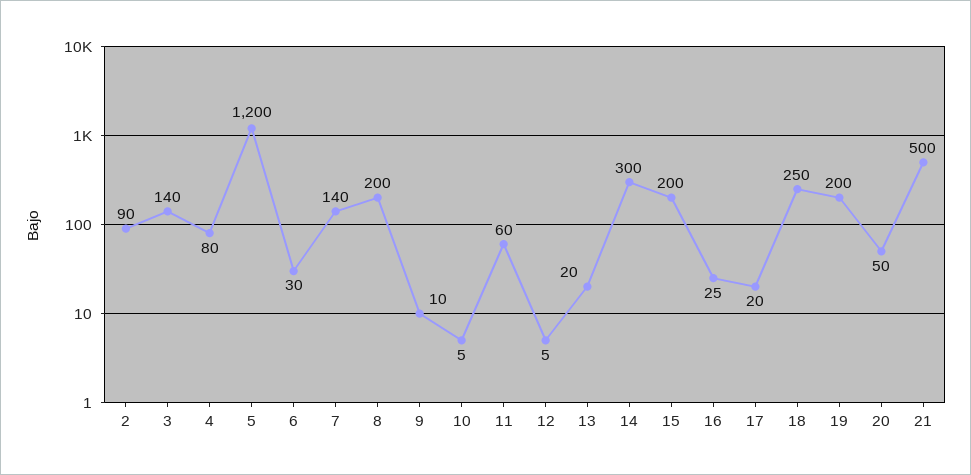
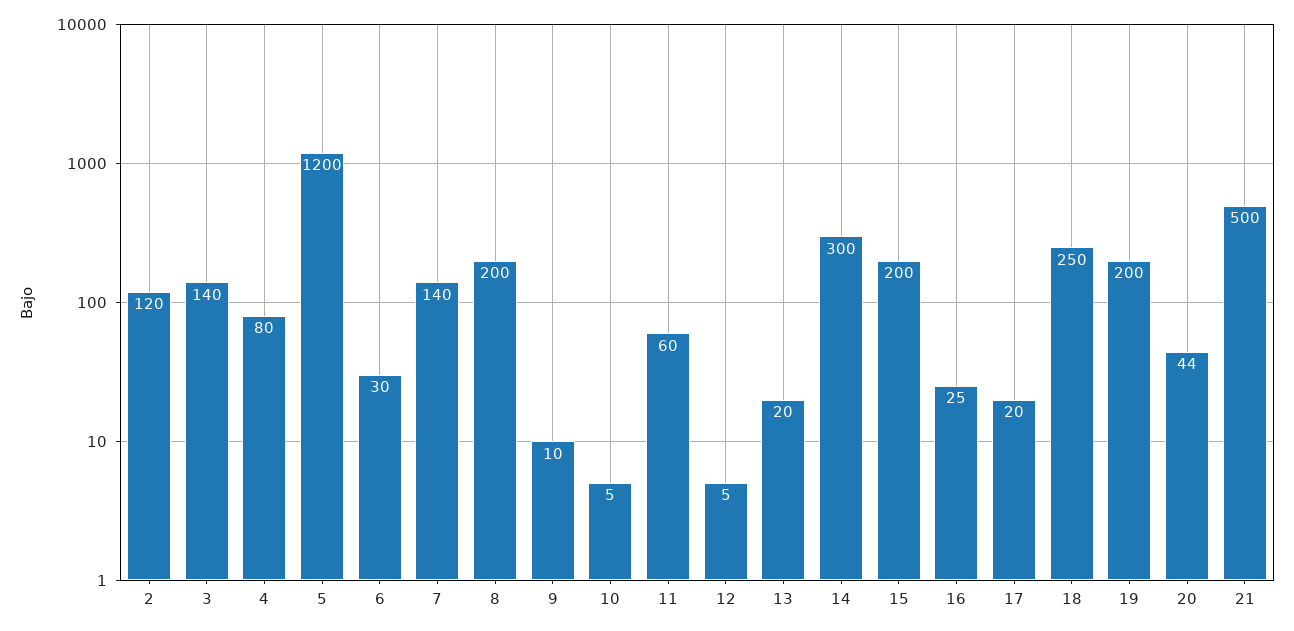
  {
-   "2": 90,
+   "2": 120,
    "3": 140,
    "4": 80,
    "5": 1200,
    "6": 30,
    "7": 140,
    "8": 200,
    "9": 10,
    "10": 5,
    "11": 60,
    "12": 5,
    "13": 20,
    "14": 300,
    "15": 200,
    "16": 25,
    "17": 20,
    "18": 250,
    "19": 200,
-   "20": 50,
+   "20": 44,
    "21": 500
  }

